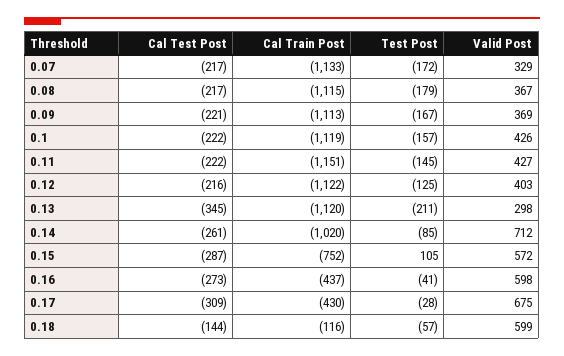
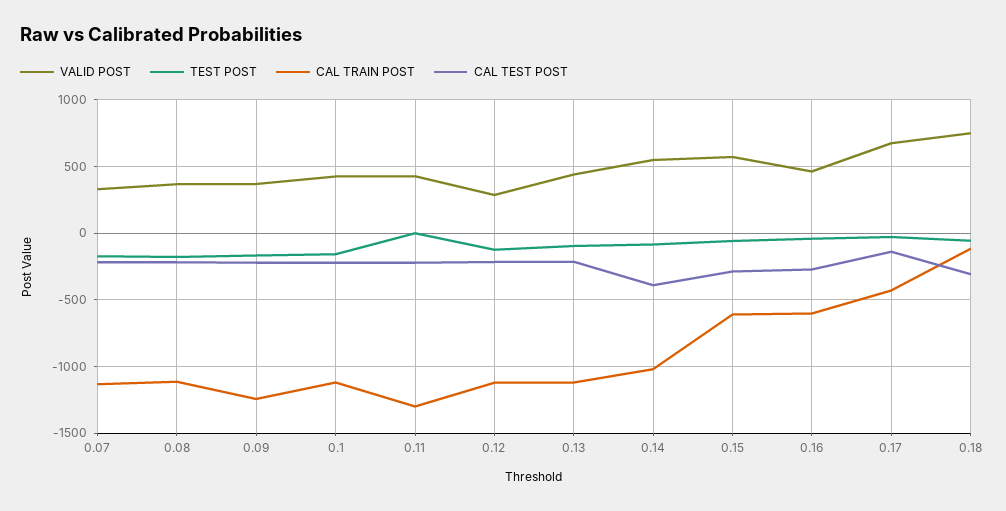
  {
    "Cal Test Post": {
      "0.07": -217,
      "0.08": -217,
      "0.09": -221,
      "0.1": -222,
      "0.11": -222,
      "0.12": -216,
-     "0.13": -345,
+     "0.13": -200,
-     "0.14": -261,
+     "0.14": -400,
      "0.15": -287,
      "0.16": -273,
-     "0.17": -309,
+     "0.17": -150,
-     "0.18": -144
+     "0.18": -300
    },
    "Cal Train Post": {
      "0.07": -1133,
      "0.08": -1115,
-     "0.09": -1113,
+     "0.09": -1250,
      "0.1": -1119,
-     "0.11": -1151,
+     "0.11": -1300,
      "0.12": -1122,
      "0.13": -1120,
      "0.14": -1020,
-     "0.15": -752,
+     "0.15": -600,
-     "0.16": -437,
+     "0.16": -600,
      "0.17": -430,
      "0.18": -116
    },
    "Test Post": {
      "0.07": -172,
      "0.08": -179,
      "0.09": -167,
      "0.1": -157,
-     "0.11": -145,
+     "0.11": 0,
      "0.12": -125,
-     "0.13": -211,
+     "0.13": -100,
      "0.14": -85,
-     "0.15": 105,
+     "0.15": -50,
      "0.16": -41,
      "0.17": -28,
      "0.18": -57
    },
    "Valid Post": {
      "0.07": 329,
      "0.08": 367,
      "0.09": 369,
      "0.1": 426,
      "0.11": 427,
-     "0.12": 403,
+     "0.12": 300,
-     "0.13": 298,
+     "0.13": 450,
-     "0.14": 712,
+     "0.14": 550,
      "0.15": 572,
-     "0.16": 598,
+     "0.16": 450,
      "0.17": 675,
-     "0.18": 599
+     "0.18": 750
    }
  }

